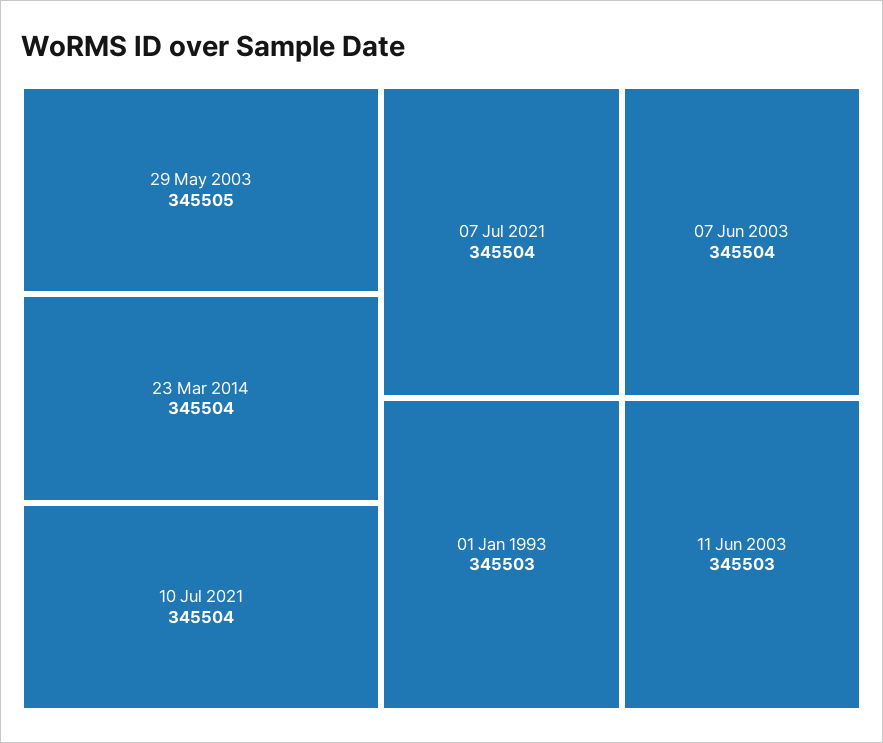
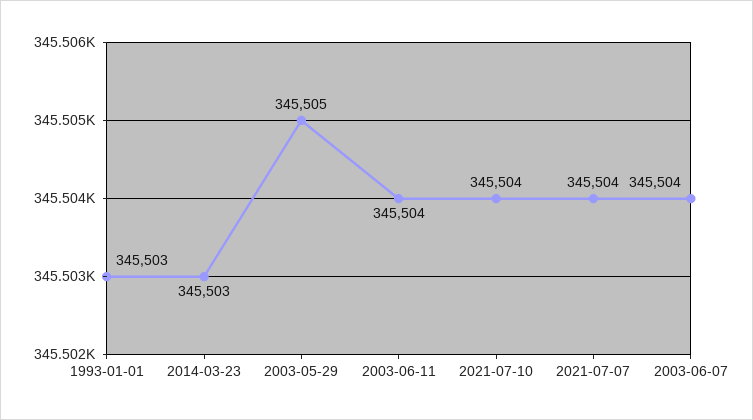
  {
    "29 May 2003": 345505,
-   "23 Mar 2014": 345504,
+   "23 Mar 2014": 345503,
    "10 Jul 2021": 345504,
    "07 Jul 2021": 345504,
    "07 Jun 2003": 345504,
    "01 Jan 1993": 345503,
-   "11 Jun 2003": 345503
+   "11 Jun 2003": 345504
  }

